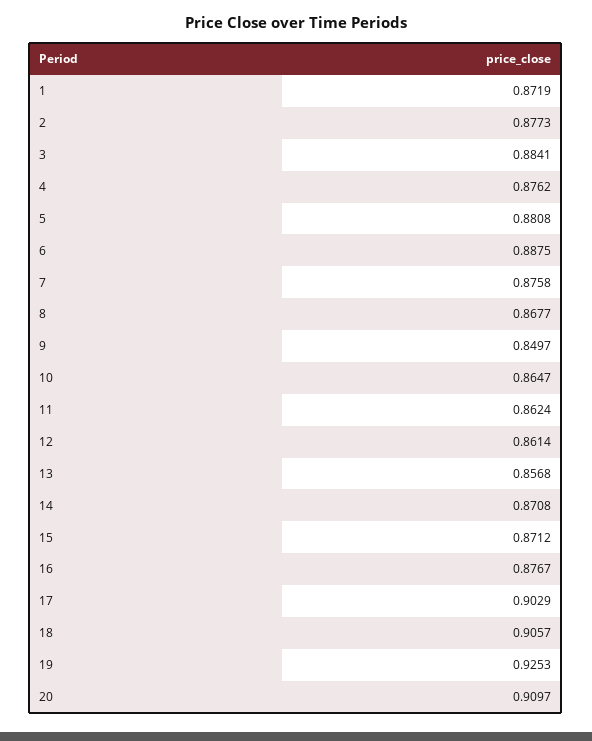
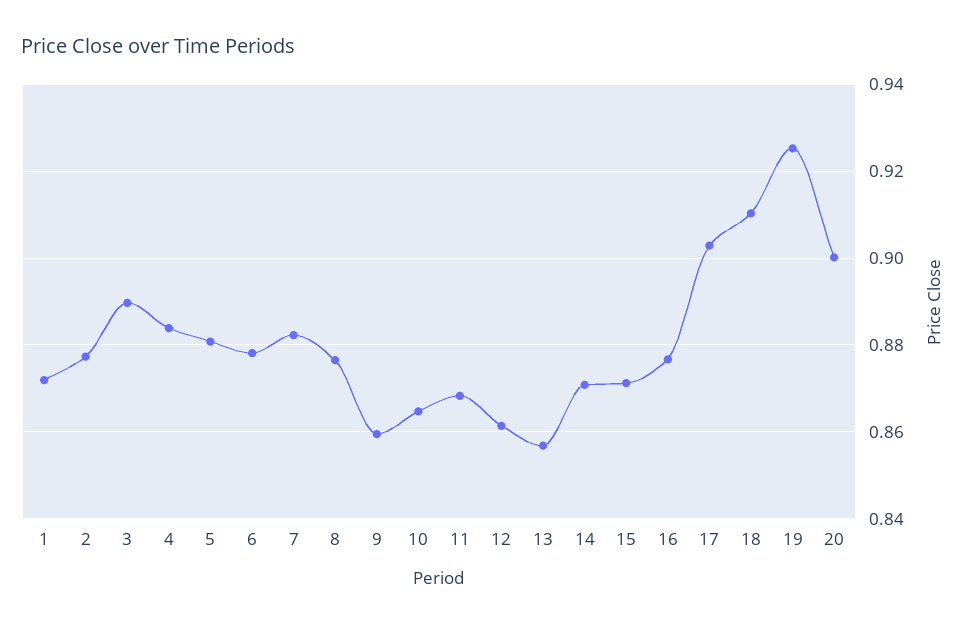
  {
    "1": 0.8719,
    "2": 0.8773,
-   "3": 0.8841,
+   "3": 0.89,
-   "4": 0.8762,
+   "4": 0.884,
    "5": 0.8808,
-   "6": 0.8875,
+   "6": 0.878,
-   "7": 0.8758,
+   "7": 0.882,
-   "8": 0.8677,
+   "8": 0.876,
-   "9": 0.8497,
+   "9": 0.86,
    "10": 0.8647,
-   "11": 0.8624,
+   "11": 0.868,
    "12": 0.8614,
    "13": 0.8568,
    "14": 0.8708,
    "15": 0.8712,
    "16": 0.8767,
    "17": 0.9029,
-   "18": 0.9057,
+   "18": 0.91,
    "19": 0.9253,
-   "20": 0.9097
+   "20": 0.9
  }

